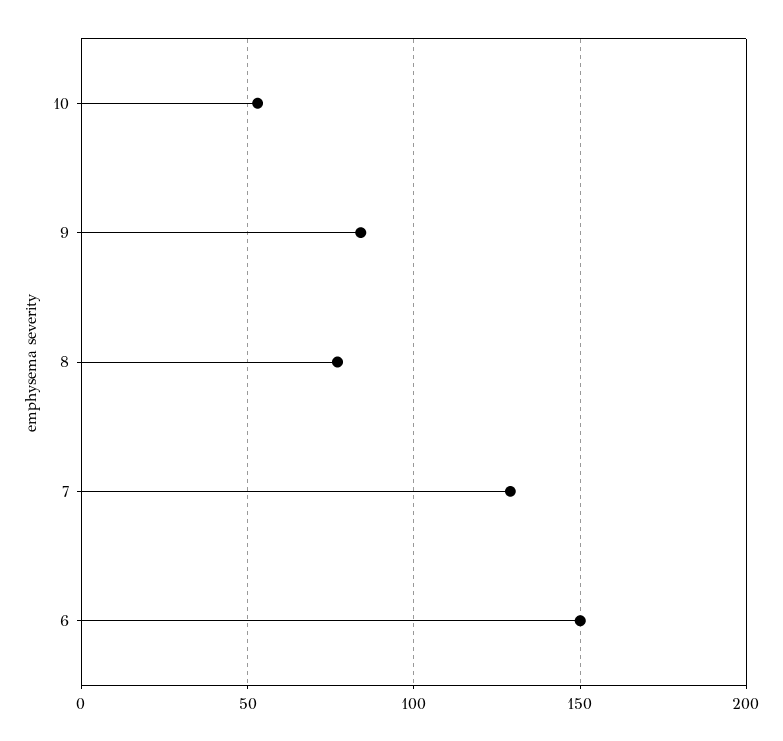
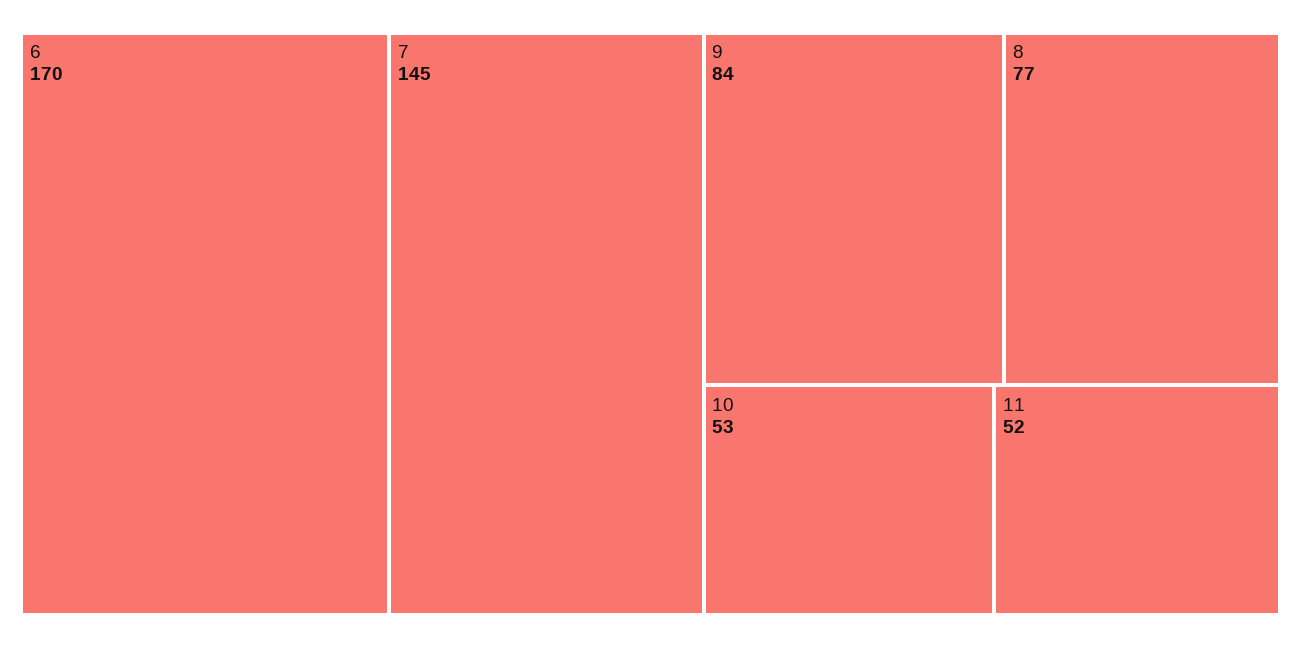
  {
    "10": 53,
    "9": 84,
    "8": 77,
-   "7": 130,
+   "7": 145,
-   "6": 150
+   "6": 170,
+   "11": 52
  }

